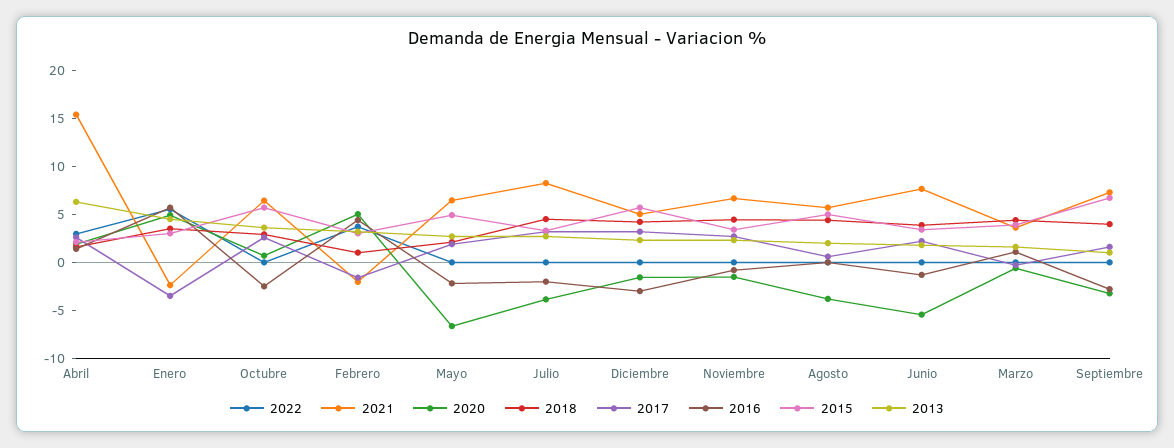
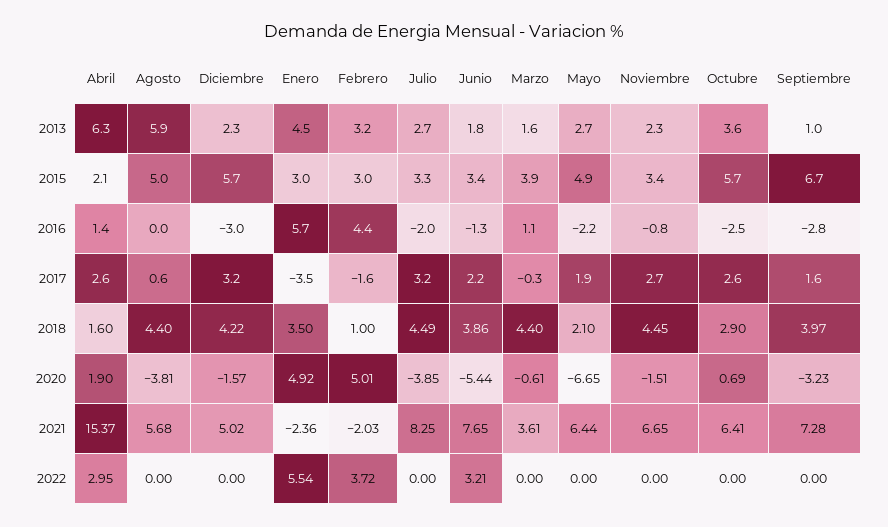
  {
    "2022": {
      "Abril": 2.95,
      "Enero": 5.54,
      "Octubre": 0,
      "Febrero": 3.72,
      "Mayo": 0,
      "Julio": 0,
      "Diciembre": 0,
      "Noviembre": 0,
      "Agosto": 0,
-     "Junio": 0,
+     "Junio": 3.21,
      "Marzo": 0,
      "Septiembre": 0
    },
    "2021": {
      "Abril": 15.37,
      "Enero": -2.36,
      "Octubre": 6.41,
      "Febrero": -2.03,
      "Mayo": 6.44,
      "Julio": 8.25,
      "Diciembre": 5.02,
      "Noviembre": 6.65,
      "Agosto": 5.68,
      "Junio": 7.65,
      "Marzo": 3.61,
      "Septiembre": 7.28
    },
    "2020": {
      "Abril": 1.9,
      "Enero": 4.92,
      "Octubre": 0.69,
      "Febrero": 5.01,
      "Mayo": -6.65,
      "Julio": -3.85,
      "Diciembre": -1.57,
      "Noviembre": -1.51,
      "Agosto": -3.81,
      "Junio": -5.44,
      "Marzo": -0.61,
      "Septiembre": -3.23
    },
    "2018": {
      "Abril": 1.6,
      "Enero": 3.5,
      "Octubre": 2.9,
      "Febrero": 1,
      "Mayo": 2.1,
      "Julio": 4.49,
      "Diciembre": 4.22,
      "Noviembre": 4.45,
      "Agosto": 4.4,
      "Junio": 3.86,
      "Marzo": 4.4,
      "Septiembre": 3.97
    },
    "2017": {
      "Abril": 2.6,
      "Enero": -3.5,
      "Octubre": 2.6,
      "Febrero": -1.6,
      "Mayo": 1.9,
      "Julio": 3.2,
      "Diciembre": 3.2,
      "Noviembre": 2.7,
      "Agosto": 0.6,
      "Junio": 2.2,
      "Marzo": -0.3,
      "Septiembre": 1.6
    },
    "2016": {
      "Abril": 1.4,
      "Enero": 5.7,
      "Octubre": -2.5,
      "Febrero": 4.4,
      "Mayo": -2.2,
      "Julio": -2,
      "Diciembre": -3,
      "Noviembre": -0.8,
      "Agosto": 0,
      "Junio": -1.3,
      "Marzo": 1.1,
      "Septiembre": -2.8
    },
    "2015": {
      "Abril": 2.1,
      "Enero": 3,
      "Octubre": 5.7,
      "Febrero": 3,
      "Mayo": 4.9,
      "Julio": 3.3,
      "Diciembre": 5.7,
      "Noviembre": 3.4,
      "Agosto": 5,
      "Junio": 3.4,
      "Marzo": 3.9,
      "Septiembre": 6.7
    },
    "2013": {
      "Abril": 6.3,
      "Enero": 4.5,
      "Octubre": 3.6,
      "Febrero": 3.2,
      "Mayo": 2.7,
      "Julio": 2.7,
      "Diciembre": 2.3,
      "Noviembre": 2.3,
-     "Agosto": 2,
+     "Agosto": 5.9,
      "Junio": 1.8,
      "Marzo": 1.6,
      "Septiembre": 1
    }
  }

